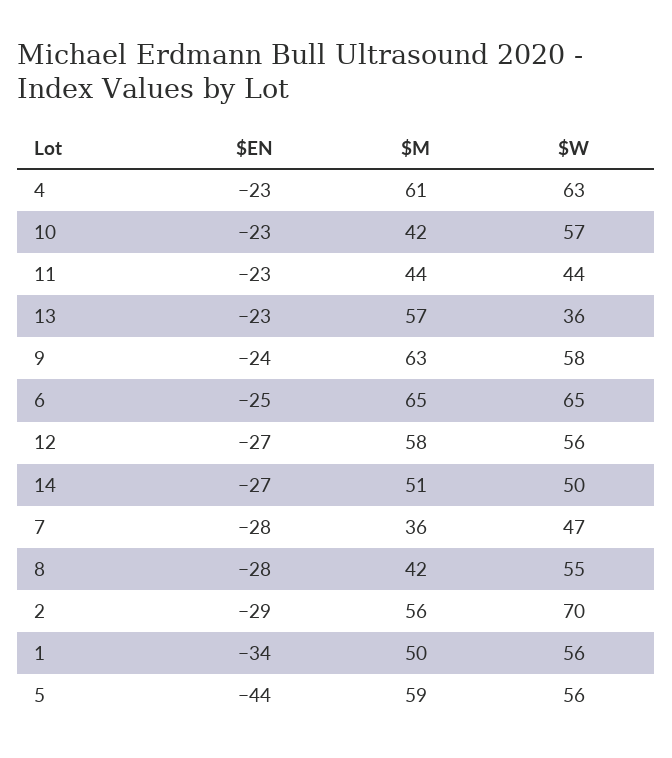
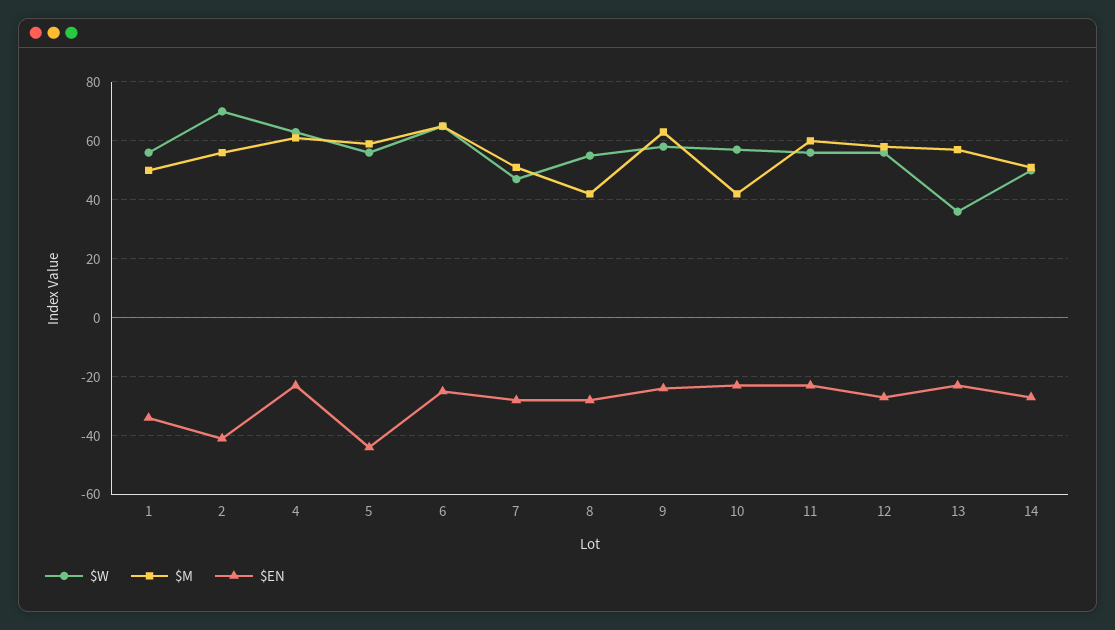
  {
    "$EN": {
      "4": -23,
      "10": -23,
      "11": -23,
      "13": -23,
      "9": -24,
      "6": -25,
      "12": -27,
      "14": -27,
      "7": -28,
      "8": -28,
-     "2": -29,
+     "2": -40,
      "1": -34,
      "5": -44
    },
    "$M": {
      "4": 61,
      "10": 42,
-     "11": 44,
+     "11": 60,
      "13": 57,
      "9": 63,
      "6": 65,
      "12": 58,
      "14": 51,
-     "7": 36,
+     "7": 50,
      "8": 42,
      "2": 56,
      "1": 50,
      "5": 59
    },
    "$W": {
      "4": 63,
      "10": 57,
-     "11": 44,
+     "11": 55,
      "13": 36,
      "9": 58,
      "6": 65,
      "12": 56,
      "14": 50,
      "7": 47,
      "8": 55,
      "2": 70,
      "1": 56,
      "5": 56
    }
  }

